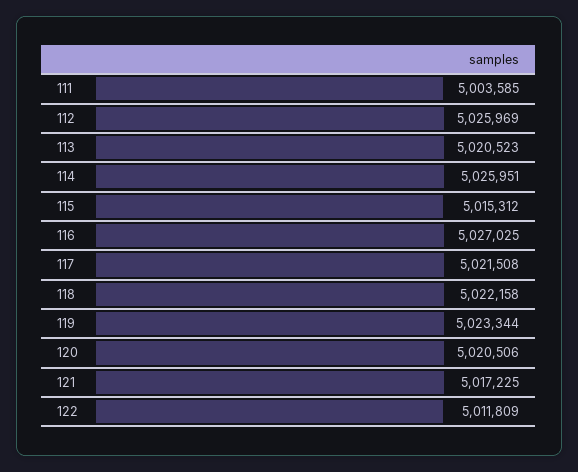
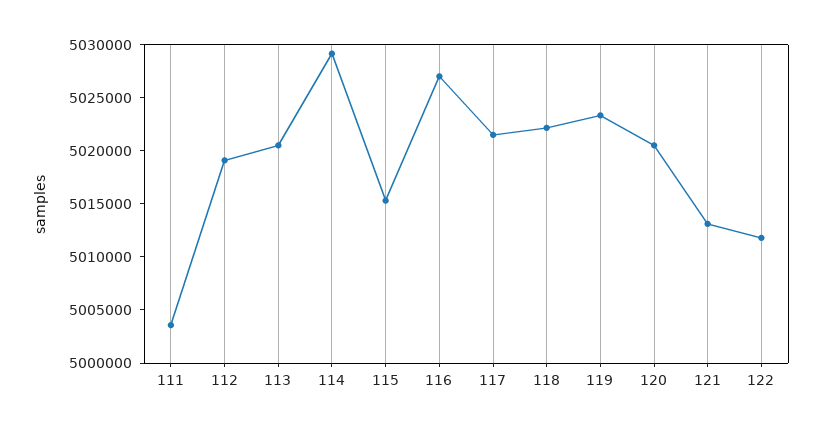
  {
    "111": 5003585,
-   "112": 5025969,
+   "112": 5019000,
    "113": 5020523,
-   "114": 5025951,
+   "114": 5029000,
    "115": 5015312,
    "116": 5027025,
    "117": 5021508,
    "118": 5022158,
    "119": 5023344,
    "120": 5020506,
-   "121": 5017225,
+   "121": 5013000,
    "122": 5011809
  }

